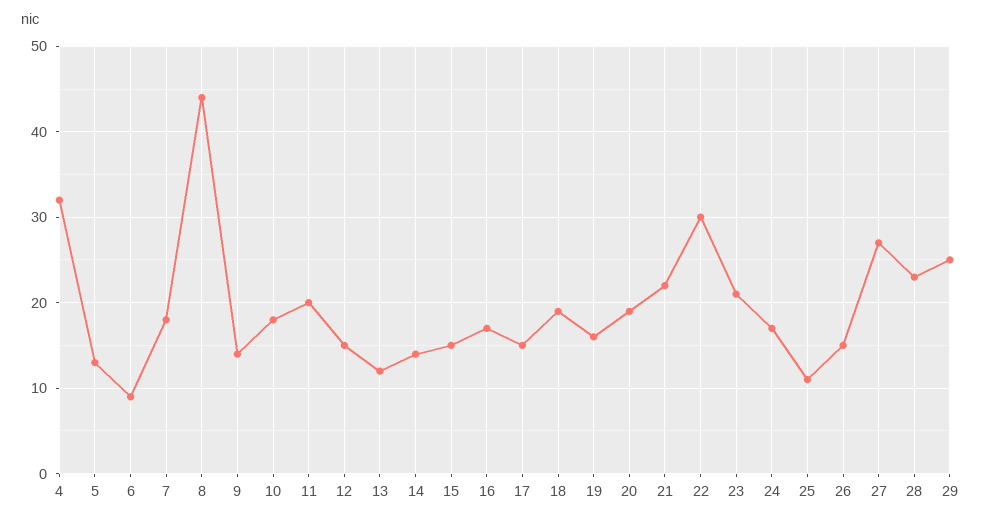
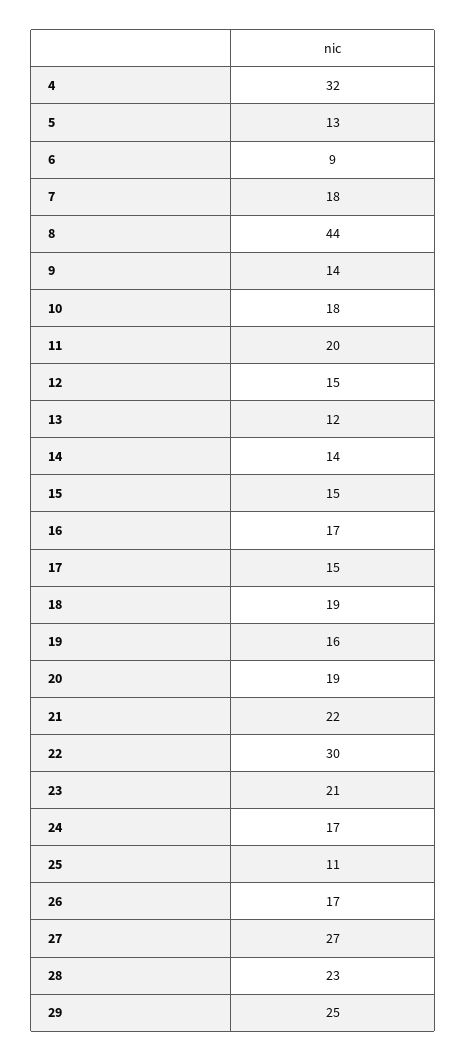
  {
    "4": 32,
    "5": 13,
    "6": 9,
    "7": 18,
    "8": 44,
    "9": 14,
    "10": 18,
    "11": 20,
    "12": 15,
    "13": 12,
    "14": 14,
    "15": 15,
    "16": 17,
    "17": 15,
    "18": 19,
    "19": 16,
    "20": 19,
    "21": 22,
    "22": 30,
    "23": 21,
    "24": 17,
    "25": 11,
-   "26": 15,
+   "26": 17,
    "27": 27,
    "28": 23,
    "29": 25
  }

